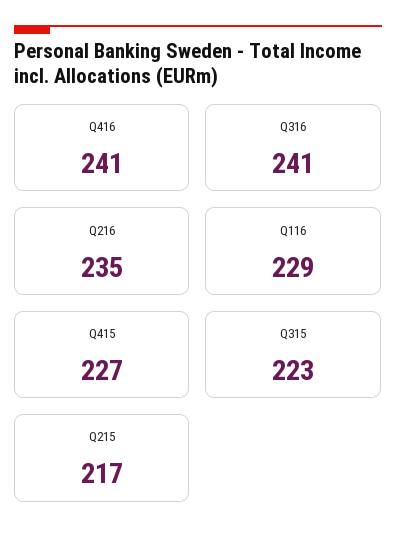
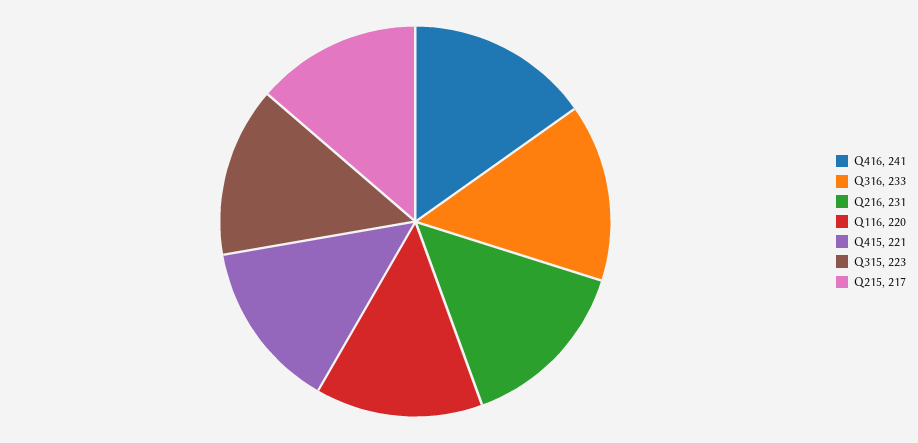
  {
    "Q416": 241,
-   "Q316": 241,
+   "Q316": 233,
-   "Q216": 235,
+   "Q216": 231,
-   "Q116": 229,
+   "Q116": 220,
-   "Q415": 227,
+   "Q415": 221,
    "Q315": 223,
    "Q215": 217
  }

